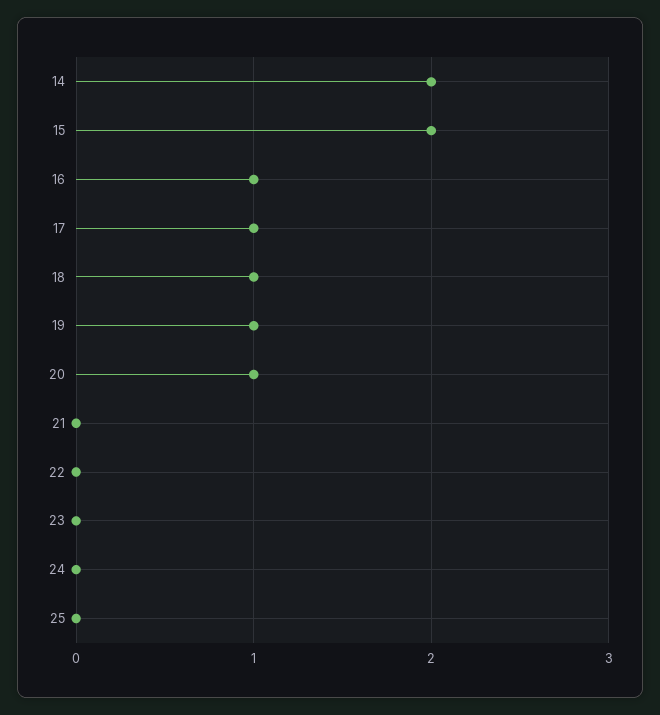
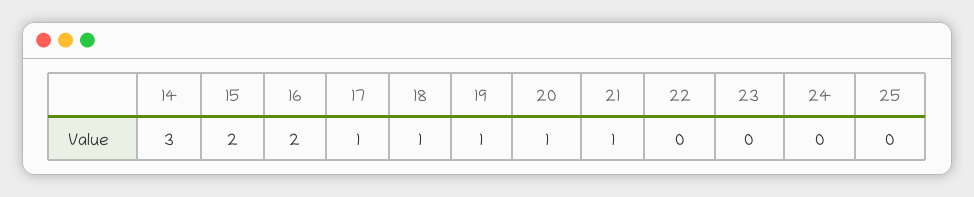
  {
-   "14": 2,
+   "14": 3,
    "15": 2,
-   "16": 1,
+   "16": 2,
    "17": 1,
    "18": 1,
    "19": 1,
    "20": 1,
-   "21": 0,
+   "21": 1,
    "22": 0,
    "23": 0,
    "24": 0,
    "25": 0
  }

